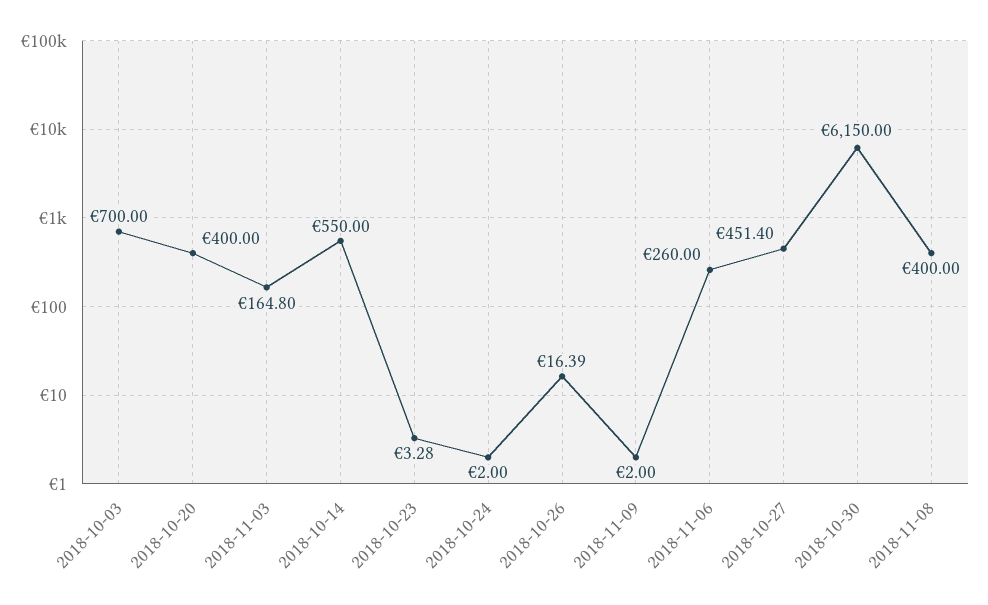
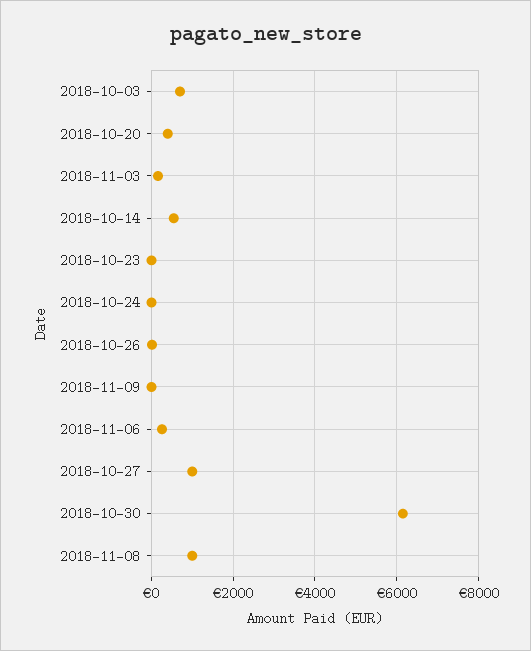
  {
    "2018-10-03": 700,
    "2018-10-20": 400,
    "2018-11-03": 164.8,
    "2018-10-14": 550,
    "2018-10-23": 3.28,
    "2018-10-24": 2,
    "2018-10-26": 16.39,
    "2018-11-09": 2,
    "2018-11-06": 260,
-   "2018-10-27": 451.4,
+   "2018-10-27": 1000,
    "2018-10-30": 6150,
-   "2018-11-08": 400
+   "2018-11-08": 1000
  }

